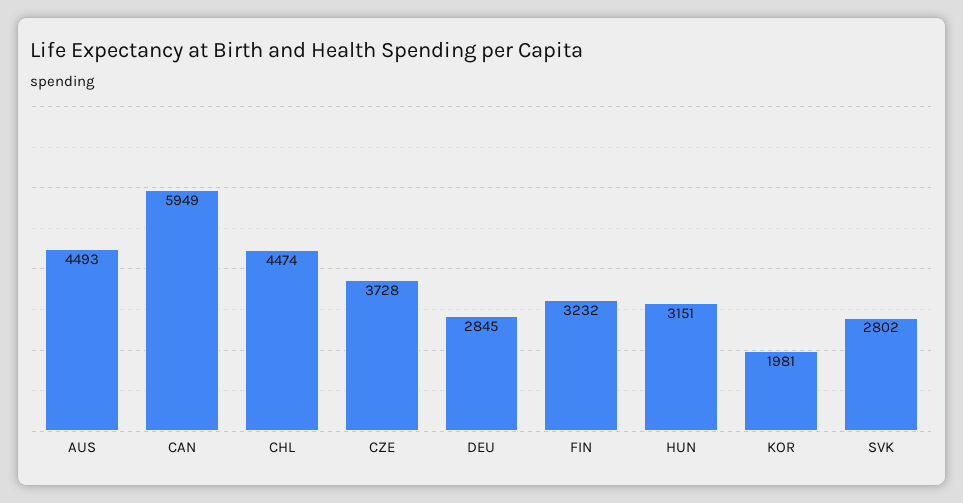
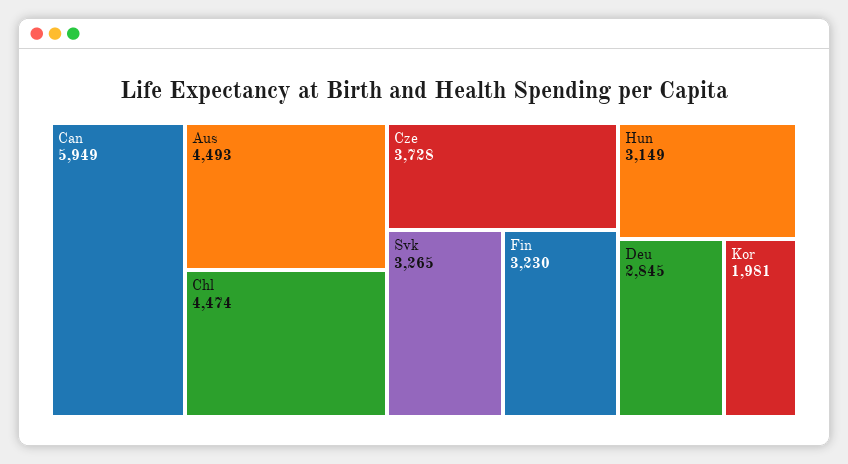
  {
    "AUS": 4493,
    "CAN": 5949,
    "CHL": 4474,
    "CZE": 3728,
    "DEU": 2845,
-   "FIN": 3232,
+   "FIN": 3230,
-   "HUN": 3151,
+   "HUN": 3149,
    "KOR": 1981,
-   "SVK": 2802
+   "SVK": 3265
  }

